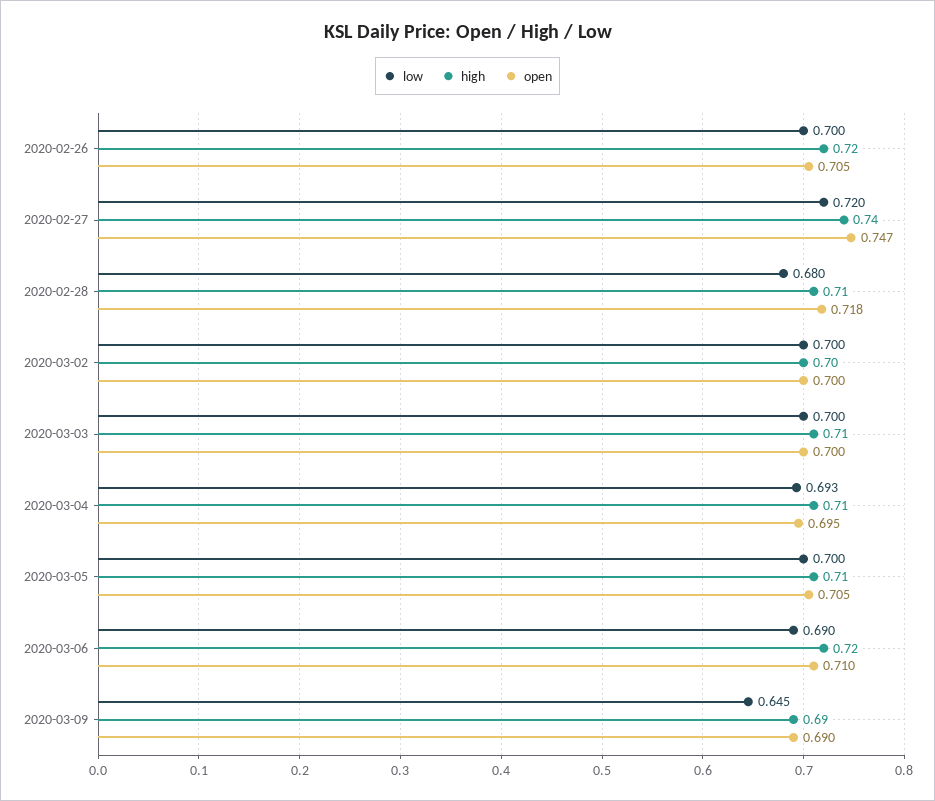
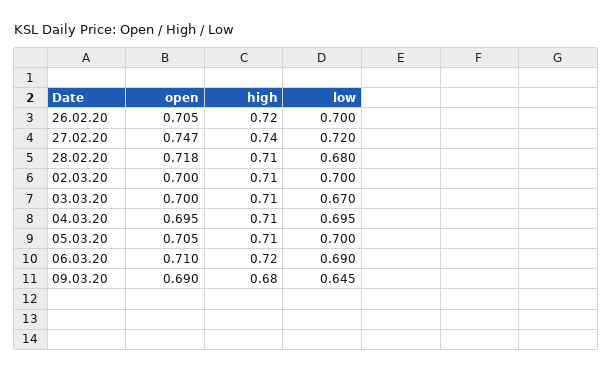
  {
    "low": {
      "2020-02-26": 0.7,
      "2020-02-27": 0.72,
      "2020-02-28": 0.68,
      "2020-03-02": 0.7,
-     "2020-03-03": 0.7,
+     "2020-03-03": 0.67,
-     "2020-03-04": 0.693,
+     "2020-03-04": 0.695,
      "2020-03-05": 0.7,
      "2020-03-06": 0.69,
      "2020-03-09": 0.645
    },
    "high": {
      "2020-02-26": 0.72,
      "2020-02-27": 0.74,
      "2020-02-28": 0.71,
-     "2020-03-02": 0.7,
+     "2020-03-02": 0.71,
      "2020-03-03": 0.71,
      "2020-03-04": 0.71,
      "2020-03-05": 0.71,
      "2020-03-06": 0.72,
-     "2020-03-09": 0.69
+     "2020-03-09": 0.68
    },
    "open": {
      "2020-02-26": 0.705,
      "2020-02-27": 0.747,
      "2020-02-28": 0.718,
      "2020-03-02": 0.7,
      "2020-03-03": 0.7,
      "2020-03-04": 0.695,
      "2020-03-05": 0.705,
      "2020-03-06": 0.71,
      "2020-03-09": 0.69
    }
  }

